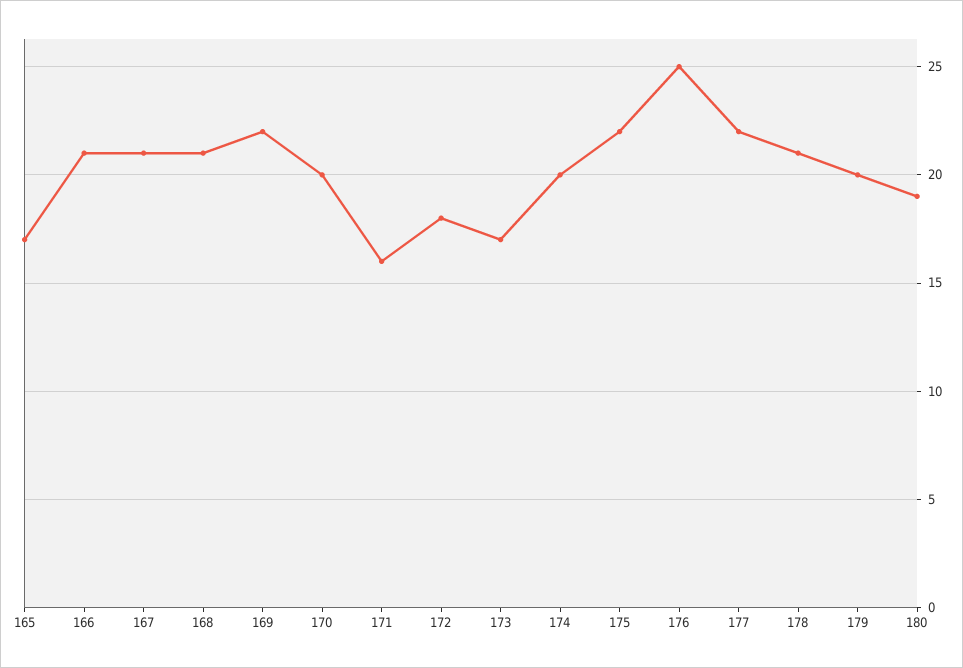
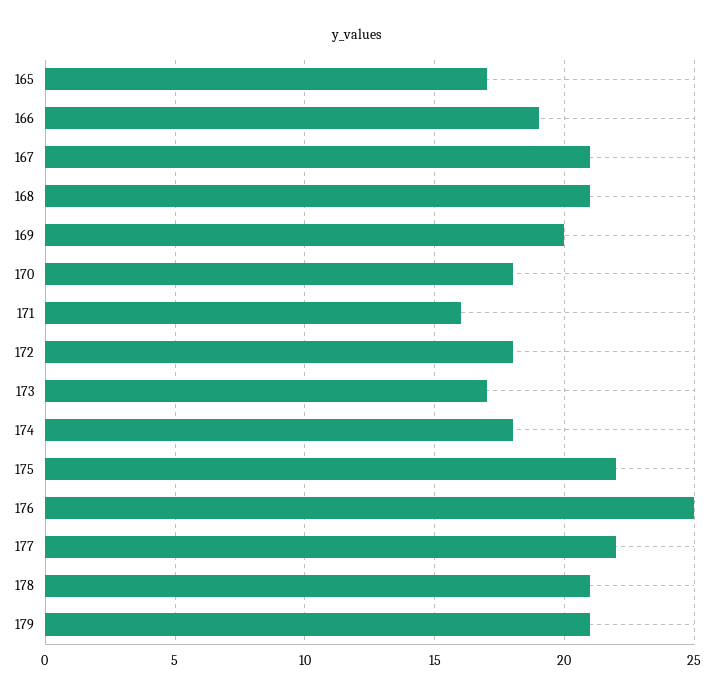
  {
    "165": 17,
-   "166": 21,
+   "166": 19,
    "167": 21,
    "168": 21,
-   "169": 22,
+   "169": 20,
-   "170": 20,
+   "170": 18,
    "171": 16,
    "172": 18,
    "173": 17,
-   "174": 20,
+   "174": 18,
    "175": 22,
    "176": 25,
    "177": 22,
    "178": 21,
-   "179": 20,
+   "179": 21
-   "180": 19
  }

